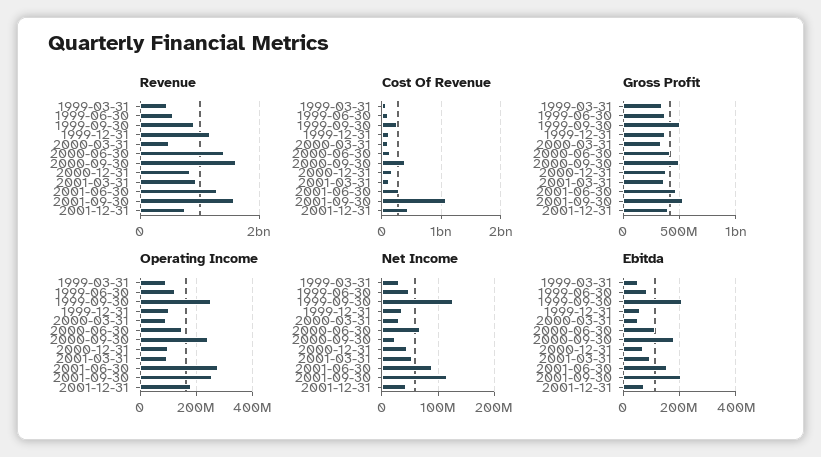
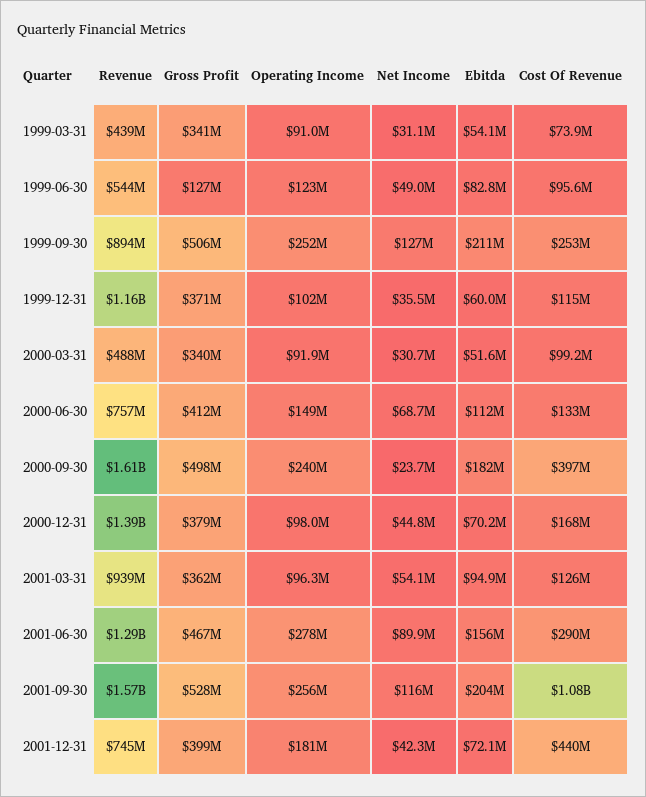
  {
    "Revenue": {
      "1999-03-31": 439000000,
      "1999-06-30": 544000000,
      "1999-09-30": 894000000,
      "1999-12-31": 1160000000,
      "2000-03-31": 488000000,
-     "2000-06-30": 1400000000,
+     "2000-06-30": 757000000,
      "2000-09-30": 1610000000,
-     "2000-12-31": 800000000,
+     "2000-12-31": 1390000000,
      "2001-03-31": 939000000,
      "2001-06-30": 1290000000,
      "2001-09-30": 1570000000,
      "2001-12-31": 745000000
    },
    "Cost Of Revenue": {
      "1999-03-31": 73900000,
      "1999-06-30": 95600000,
      "1999-09-30": 253000000,
      "1999-12-31": 115000000,
      "2000-03-31": 99200000,
      "2000-06-30": 133000000,
      "2000-09-30": 397000000,
      "2000-12-31": 168000000,
      "2001-03-31": 126000000,
      "2001-06-30": 290000000,
      "2001-09-30": 1080000000,
      "2001-12-31": 440000000
    },
    "Gross Profit": {
      "1999-03-31": 341000000,
-     "1999-06-30": 400000000,
+     "1999-06-30": 127000000,
      "1999-09-30": 506000000,
      "1999-12-31": 371000000,
      "2000-03-31": 340000000,
      "2000-06-30": 412000000,
      "2000-09-30": 498000000,
      "2000-12-31": 379000000,
      "2001-03-31": 362000000,
      "2001-06-30": 467000000,
      "2001-09-30": 528000000,
      "2001-12-31": 399000000
    },
    "Operating Income": {
      "1999-03-31": 91000000,
      "1999-06-30": 123000000,
      "1999-09-30": 252000000,
      "1999-12-31": 102000000,
      "2000-03-31": 91900000,
      "2000-06-30": 149000000,
      "2000-09-30": 240000000,
      "2000-12-31": 98000000,
      "2001-03-31": 96300000,
      "2001-06-30": 278000000,
      "2001-09-30": 256000000,
      "2001-12-31": 181000000
    },
    "Net Income": {
      "1999-03-31": 31100000,
      "1999-06-30": 49000000,
      "1999-09-30": 127000000,
      "1999-12-31": 35500000,
      "2000-03-31": 30700000,
      "2000-06-30": 68700000,
      "2000-09-30": 23700000,
      "2000-12-31": 44800000,
      "2001-03-31": 54100000,
      "2001-06-30": 89900000,
      "2001-09-30": 116000000,
      "2001-12-31": 42300000
    },
    "Ebitda": {
      "1999-03-31": 54100000,
      "1999-06-30": 82800000,
      "1999-09-30": 211000000,
      "1999-12-31": 60000000,
      "2000-03-31": 51600000,
      "2000-06-30": 112000000,
      "2000-09-30": 182000000,
      "2000-12-31": 70200000,
      "2001-03-31": 94900000,
      "2001-06-30": 156000000,
      "2001-09-30": 204000000,
      "2001-12-31": 72100000
    }
  }

